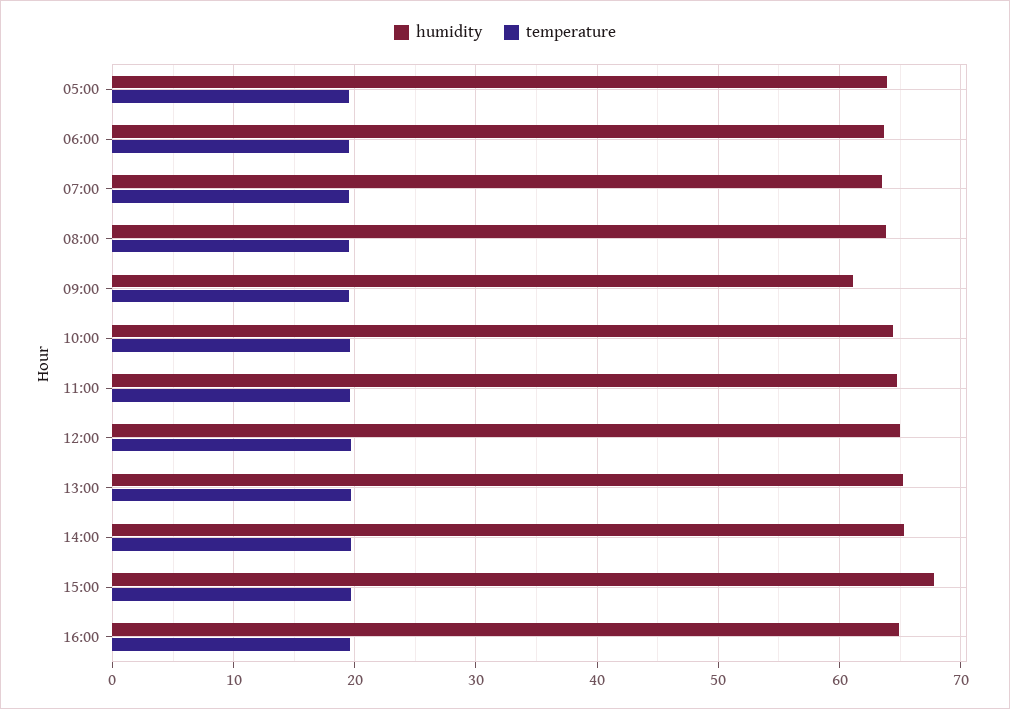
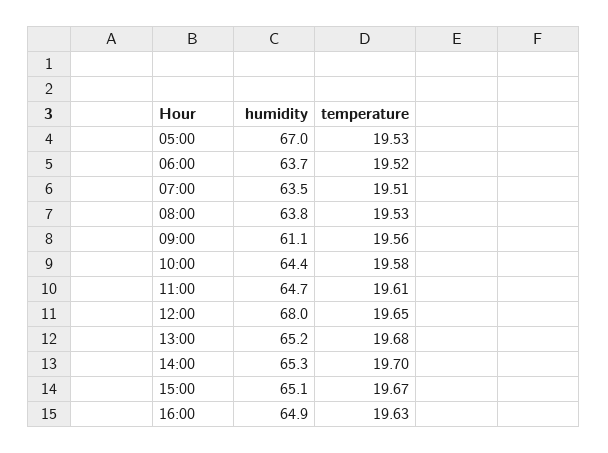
  {
    "humidity": {
-     "05:00": 64,
+     "05:00": 67,
      "06:00": 63.7,
      "07:00": 63.5,
      "08:00": 63.8,
      "09:00": 61.1,
      "10:00": 64.4,
      "11:00": 64.7,
-     "12:00": 65,
+     "12:00": 68,
      "13:00": 65.2,
      "14:00": 65.3,
-     "15:00": 68,
+     "15:00": 65.1,
      "16:00": 64.9
    },
    "temperature": {
      "05:00": 19.53,
      "06:00": 19.52,
      "07:00": 19.51,
      "08:00": 19.53,
      "09:00": 19.56,
      "10:00": 19.58,
      "11:00": 19.61,
      "12:00": 19.65,
      "13:00": 19.68,
      "14:00": 19.7,
      "15:00": 19.67,
      "16:00": 19.63
    }
  }

